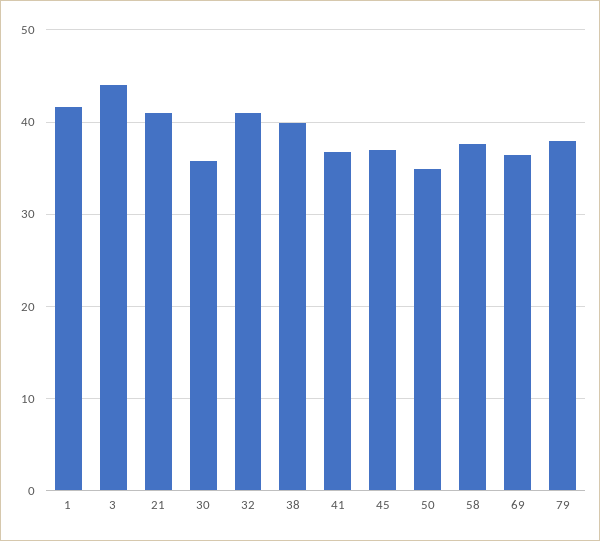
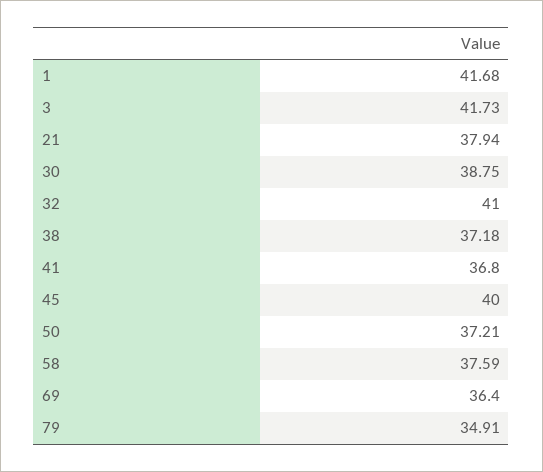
  {
    "1": 41.68,
-   "3": 44,
+   "3": 41.73,
-   "21": 41,
+   "21": 37.94,
-   "30": 36,
+   "30": 38.75,
    "32": 41,
-   "38": 40,
+   "38": 37.18,
    "41": 36.8,
-   "45": 37,
+   "45": 40,
-   "50": 35,
+   "50": 37.21,
    "58": 37.59,
    "69": 36.4,
-   "79": 38
+   "79": 34.91
  }

